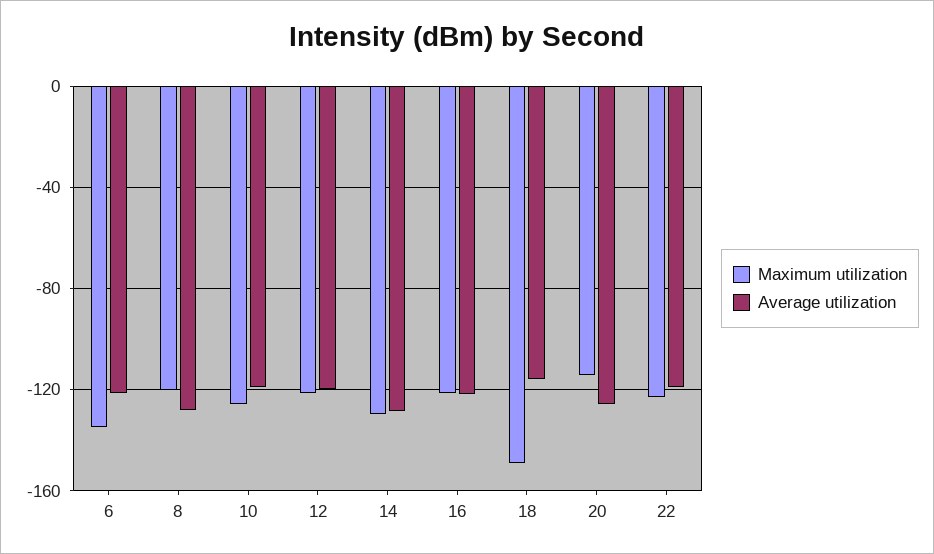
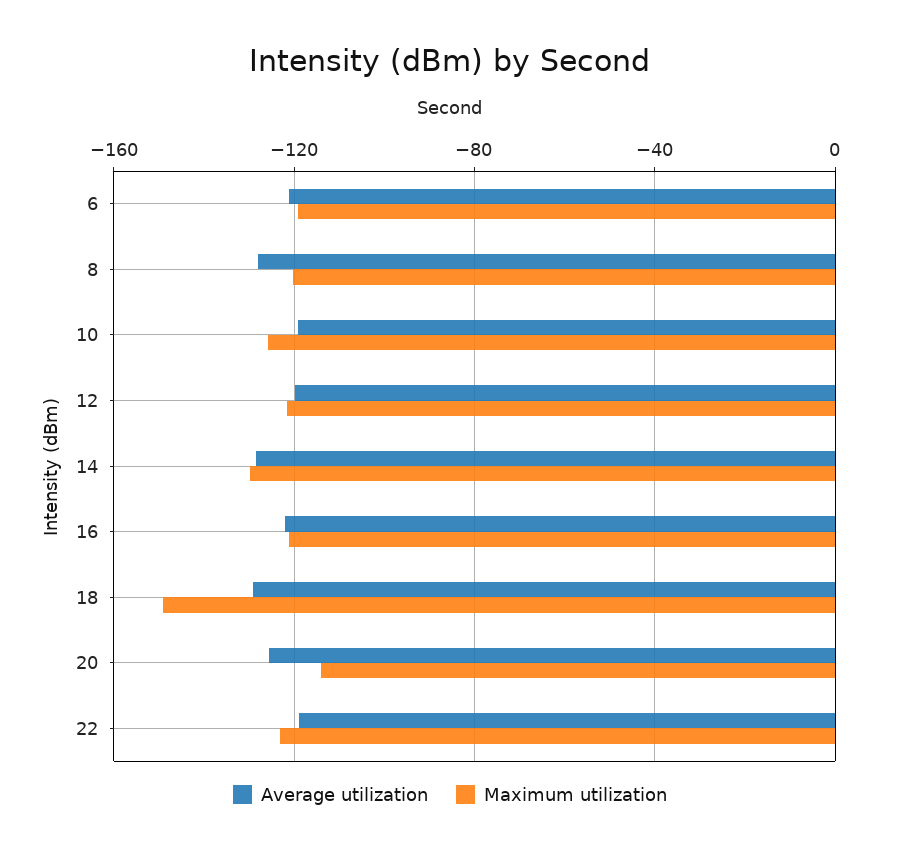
  {
    "Maximum utilization": {
-     "6": -135,
+     "6": -120,
      "8": -120,
      "10": -125,
      "12": -120,
      "14": -130,
      "16": -120,
      "18": -150,
      "20": -115,
      "22": -125
    },
    "Average utilization": {
      "6": -120,
      "8": -130,
      "10": -120,
      "12": -120,
      "14": -130,
      "16": -120,
-     "18": -115,
+     "18": -130,
      "20": -125,
      "22": -120
    }
  }

